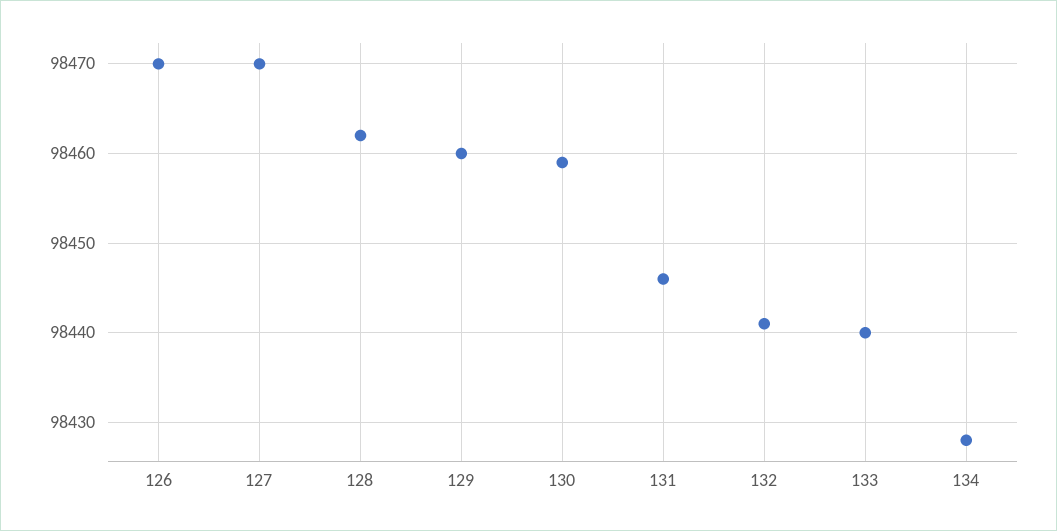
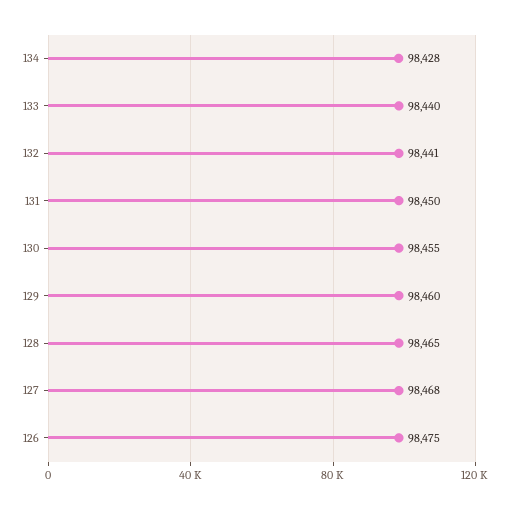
  {
-   "126": 98470,
+   "126": 98475,
-   "127": 98470,
+   "127": 98468,
-   "128": 98462,
+   "128": 98465,
    "129": 98460,
-   "130": 98459,
+   "130": 98455,
-   "131": 98446,
+   "131": 98450,
    "132": 98441,
    "133": 98440,
    "134": 98428
  }

